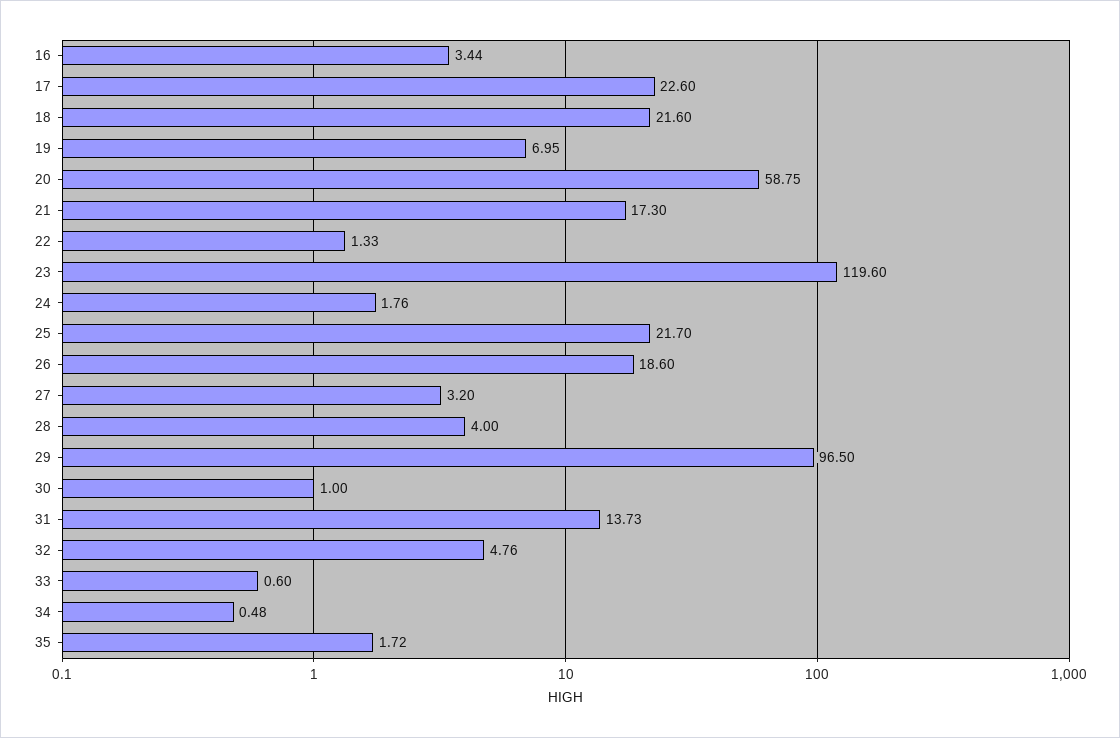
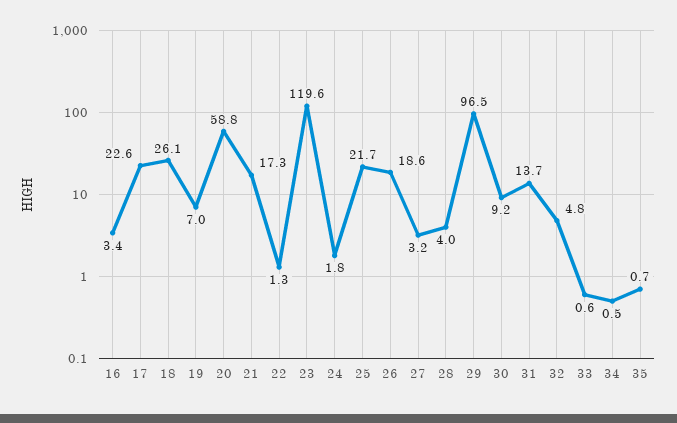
  {
    "16": 3.44,
    "17": 22.6,
-   "18": 21.6,
+   "18": 26.1,
    "19": 6.95,
    "20": 58.75,
    "21": 17.3,
    "22": 1.33,
    "23": 119.6,
    "24": 1.76,
    "25": 21.7,
    "26": 18.6,
    "27": 3.2,
    "28": 4,
    "29": 96.5,
-   "30": 1,
+   "30": 9.2,
    "31": 13.73,
    "32": 4.76,
    "33": 0.6,
    "34": 0.48,
-   "35": 1.72
+   "35": 0.7
  }

